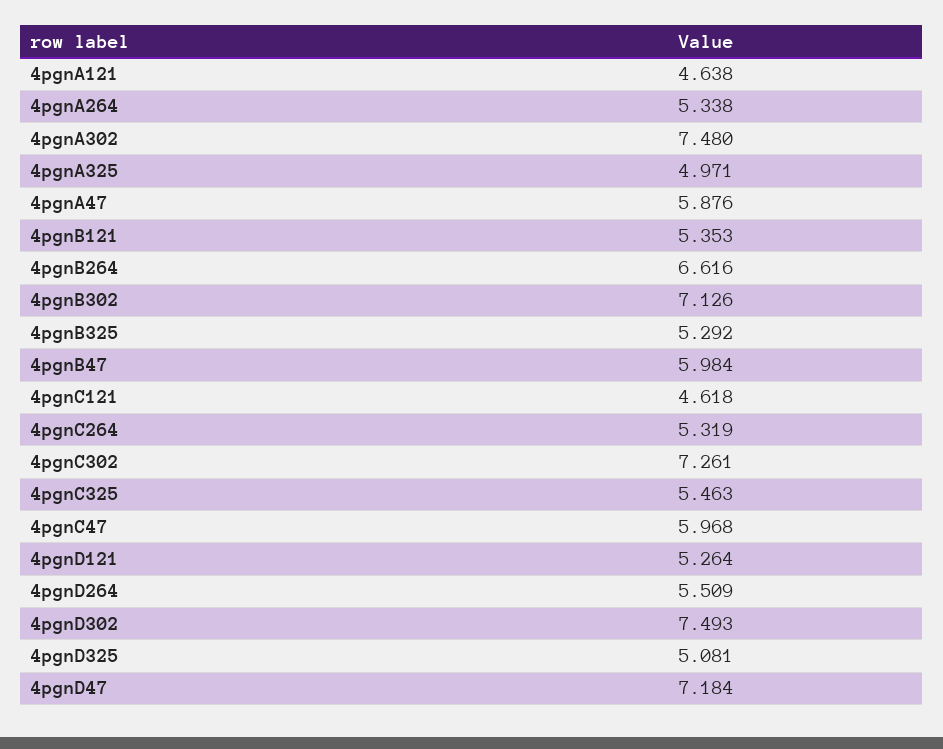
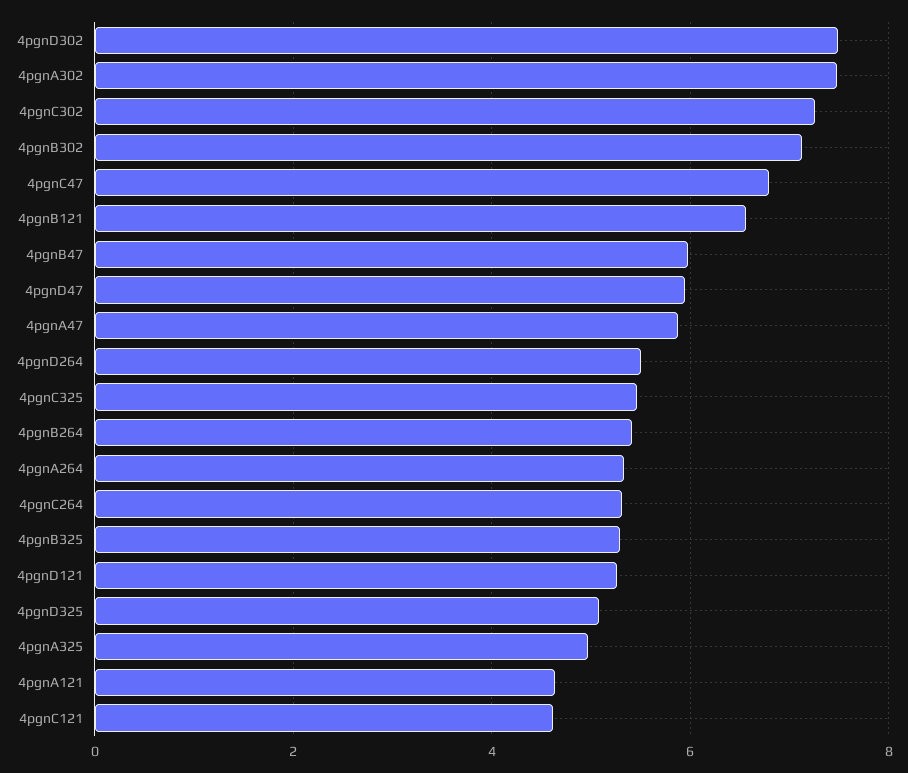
  {
    "4pgnA121": 4.638,
    "4pgnA264": 5.338,
    "4pgnA302": 7.48,
    "4pgnA325": 4.971,
    "4pgnA47": 5.876,
-   "4pgnB121": 5.353,
+   "4pgnB121": 6.6,
-   "4pgnB264": 6.616,
+   "4pgnB264": 5.4,
    "4pgnB302": 7.126,
    "4pgnB325": 5.292,
    "4pgnB47": 5.984,
    "4pgnC121": 4.618,
    "4pgnC264": 5.319,
    "4pgnC302": 7.261,
    "4pgnC325": 5.463,
-   "4pgnC47": 5.968,
+   "4pgnC47": 6.8,
    "4pgnD121": 5.264,
    "4pgnD264": 5.509,
    "4pgnD302": 7.493,
    "4pgnD325": 5.081,
-   "4pgnD47": 7.184
+   "4pgnD47": 6
  }

